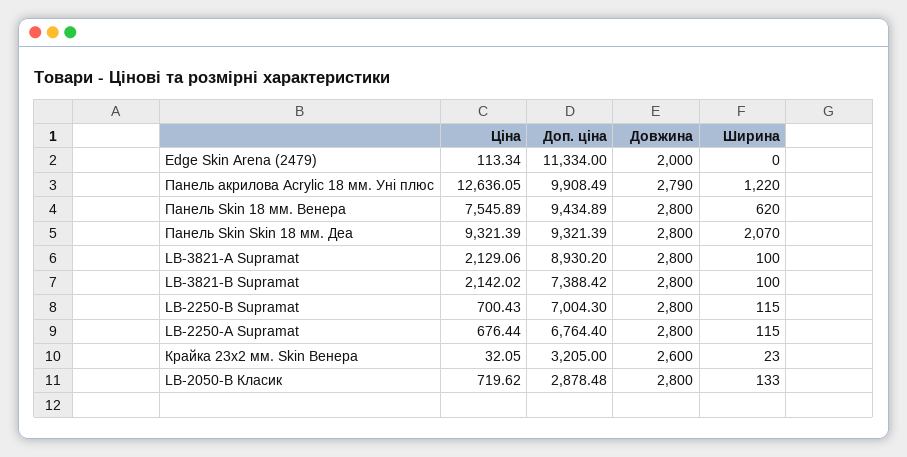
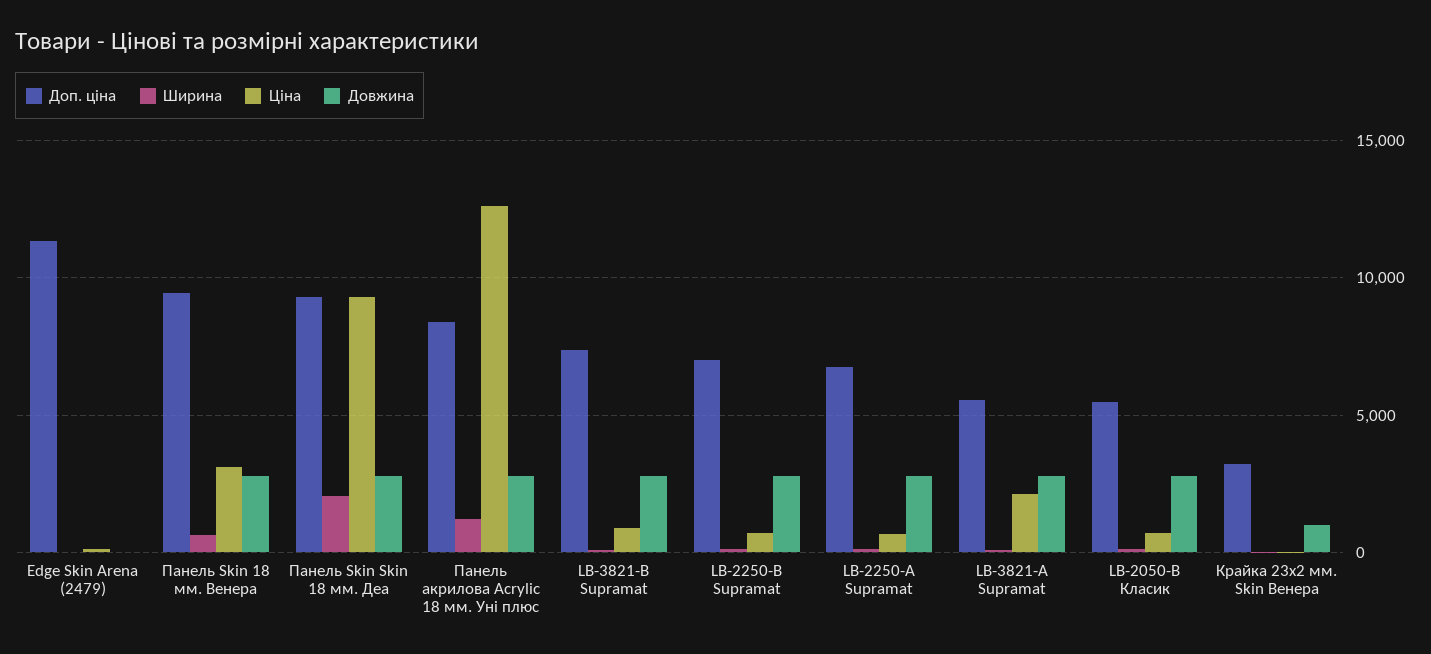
  {
    "Ціна": {
      "Edge Skin Arena (2479)": 113.34,
      "Панель акрилова Acrylic 18 мм. Уні плюс": 12636.05,
-     "Панель Skin 18 мм. Венера": 7545.89,
+     "Панель Skin 18 мм. Венера": 3000,
      "Панель Skin Skin 18 мм. Деа": 9321.39,
      "LB-3821-А Supramat": 2129.06,
-     "LB-3821-В Supramat": 2142.02,
+     "LB-3821-В Supramat": 1000,
      "LB-2250-В Supramat": 700.43,
      "LB-2250-А Supramat": 676.44,
      "Крайка 23x2 мм. Skin Венера": 32.05,
      "LB-2050-В Класик": 719.62
    },
    "Доп. ціна": {
      "Edge Skin Arena (2479)": 11334,
-     "Панель акрилова Acrylic 18 мм. Уні плюс": 9908.49,
+     "Панель акрилова Acrylic 18 мм. Уні плюс": 8500,
      "Панель Skin 18 мм. Венера": 9434.89,
      "Панель Skin Skin 18 мм. Деа": 9321.39,
-     "LB-3821-А Supramat": 8930.2,
+     "LB-3821-А Supramat": 5500,
      "LB-3821-В Supramat": 7388.42,
      "LB-2250-В Supramat": 7004.3,
      "LB-2250-А Supramat": 6764.4,
      "Крайка 23x2 мм. Skin Венера": 3205,
-     "LB-2050-В Класик": 2878.48
+     "LB-2050-В Класик": 5500
    },
    "Довжина": {
-     "Edge Skin Arena (2479)": 2000,
+     "Edge Skin Arena (2479)": 0,
      "Панель акрилова Acrylic 18 мм. Уні плюс": 2790,
      "Панель Skin 18 мм. Венера": 2800,
      "Панель Skin Skin 18 мм. Деа": 2800,
      "LB-3821-А Supramat": 2800,
      "LB-3821-В Supramat": 2800,
      "LB-2250-В Supramat": 2800,
      "LB-2250-А Supramat": 2800,
-     "Крайка 23x2 мм. Skin Венера": 2600,
+     "Крайка 23x2 мм. Skin Венера": 1000,
      "LB-2050-В Класик": 2800
    },
    "Ширина": {
      "Edge Skin Arena (2479)": 0,
      "Панель акрилова Acrylic 18 мм. Уні плюс": 1220,
      "Панель Skin 18 мм. Венера": 620,
      "Панель Skin Skin 18 мм. Деа": 2070,
      "LB-3821-А Supramat": 100,
      "LB-3821-В Supramat": 100,
      "LB-2250-В Supramat": 115,
      "LB-2250-А Supramat": 115,
      "Крайка 23x2 мм. Skin Венера": 23,
      "LB-2050-В Класик": 133
    }
  }

